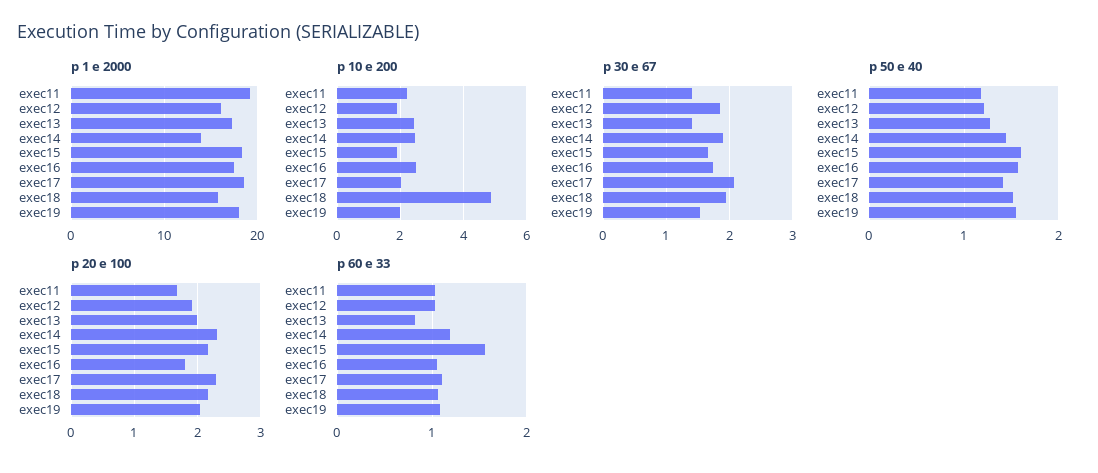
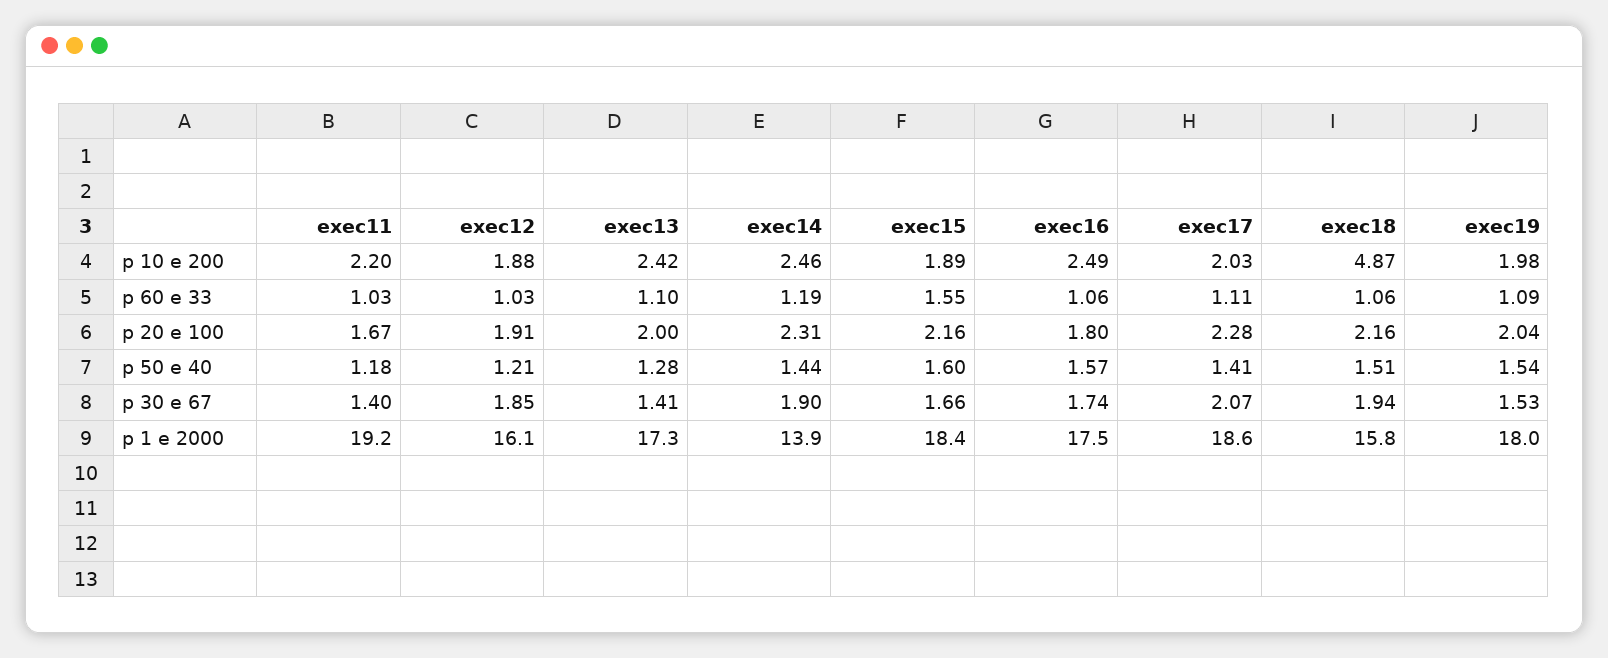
  {
    "p 1 e 2000": {
      "exec11": 19.2,
      "exec12": 16.1,
      "exec13": 17.3,
      "exec14": 13.9,
      "exec15": 18.4,
      "exec16": 17.5,
      "exec17": 18.6,
      "exec18": 15.8,
      "exec19": 18
    },
    "p 10 e 200": {
      "exec11": 2.2,
      "exec12": 1.88,
      "exec13": 2.42,
      "exec14": 2.46,
      "exec15": 1.89,
      "exec16": 2.49,
      "exec17": 2.03,
      "exec18": 4.87,
      "exec19": 1.98
    },
    "p 30 e 67": {
      "exec11": 1.4,
      "exec12": 1.85,
      "exec13": 1.41,
      "exec14": 1.9,
      "exec15": 1.66,
      "exec16": 1.74,
      "exec17": 2.07,
      "exec18": 1.94,
      "exec19": 1.53
    },
    "p 50 e 40": {
      "exec11": 1.18,
      "exec12": 1.21,
      "exec13": 1.28,
      "exec14": 1.44,
      "exec15": 1.6,
      "exec16": 1.57,
      "exec17": 1.41,
      "exec18": 1.51,
      "exec19": 1.54
    },
    "p 20 e 100": {
      "exec11": 1.67,
      "exec12": 1.91,
      "exec13": 2,
      "exec14": 2.31,
      "exec15": 2.16,
      "exec16": 1.8,
      "exec17": 2.28,
      "exec18": 2.16,
      "exec19": 2.04
    },
    "p 60 e 33": {
      "exec11": 1.03,
      "exec12": 1.03,
-     "exec13": 0.8,
+     "exec13": 1.1,
      "exec14": 1.19,
      "exec15": 1.55,
      "exec16": 1.06,
      "exec17": 1.11,
      "exec18": 1.06,
      "exec19": 1.09
    }
  }

